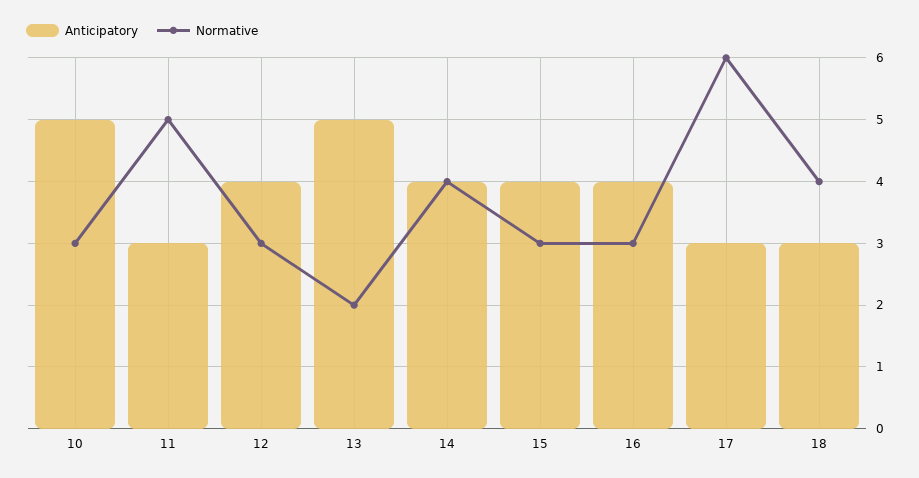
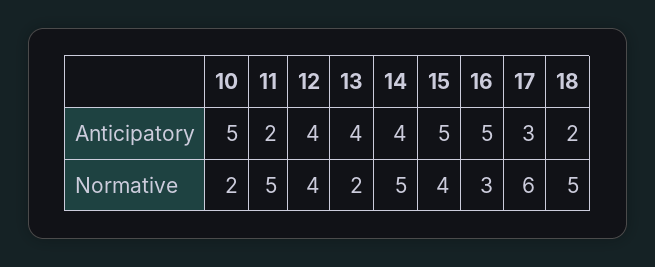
  {
    "Anticipatory": {
      "10": 5,
-     "11": 3,
+     "11": 2,
      "12": 4,
-     "13": 5,
+     "13": 4,
      "14": 4,
-     "15": 4,
+     "15": 5,
-     "16": 4,
+     "16": 5,
      "17": 3,
-     "18": 3
+     "18": 2
    },
    "Normative": {
-     "10": 3,
+     "10": 2,
      "11": 5,
-     "12": 3,
+     "12": 4,
      "13": 2,
-     "14": 4,
+     "14": 5,
-     "15": 3,
+     "15": 4,
      "16": 3,
      "17": 6,
-     "18": 4
+     "18": 5
    }
  }

